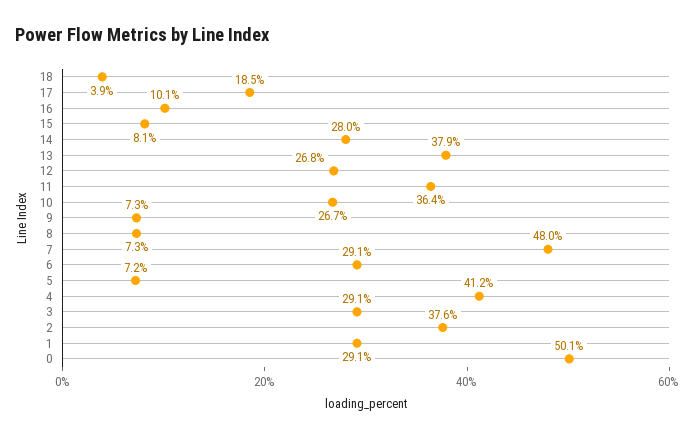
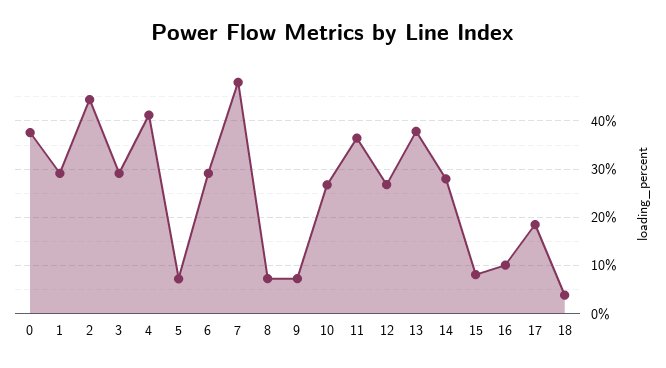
  {
    "18": 3.9,
    "17": 18.5,
    "16": 10.1,
    "15": 8.1,
    "14": 28,
    "13": 37.9,
    "12": 26.8,
    "11": 36.4,
    "10": 26.7,
    "9": 7.3,
    "8": 7.3,
    "7": 48,
    "6": 29.1,
    "5": 7.2,
    "4": 41.2,
    "3": 29.1,
-   "2": 37.6,
+   "2": 44,
    "1": 29.1,
-   "0": 50.1
+   "0": 38
  }

